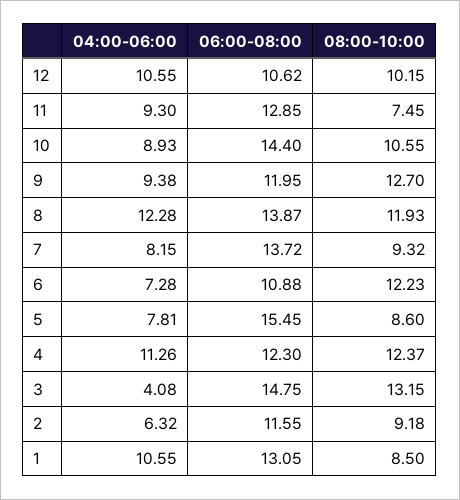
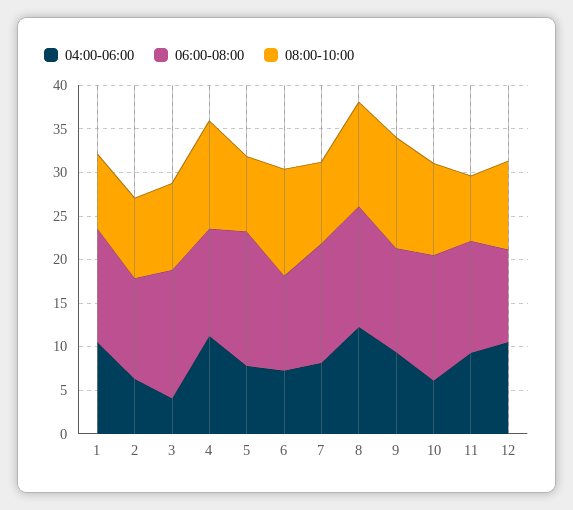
  {
    "04:00-06:00": {
      "12": 10.55,
      "11": 9.3,
-     "10": 8.93,
+     "10": 6,
      "9": 9.38,
      "8": 12.28,
      "7": 8.15,
      "6": 7.28,
      "5": 7.81,
      "4": 11.26,
      "3": 4.08,
      "2": 6.32,
      "1": 10.55
    },
    "06:00-08:00": {
      "12": 10.62,
      "11": 12.85,
      "10": 14.4,
      "9": 11.95,
      "8": 13.87,
      "7": 13.72,
      "6": 10.88,
      "5": 15.45,
      "4": 12.3,
      "3": 14.75,
      "2": 11.55,
      "1": 13.05
    },
    "08:00-10:00": {
      "12": 10.15,
      "11": 7.45,
      "10": 10.55,
      "9": 12.7,
      "8": 11.93,
      "7": 9.32,
      "6": 12.23,
      "5": 8.6,
      "4": 12.37,
-     "3": 13.15,
+     "3": 10,
      "2": 9.18,
      "1": 8.5
    }
  }

